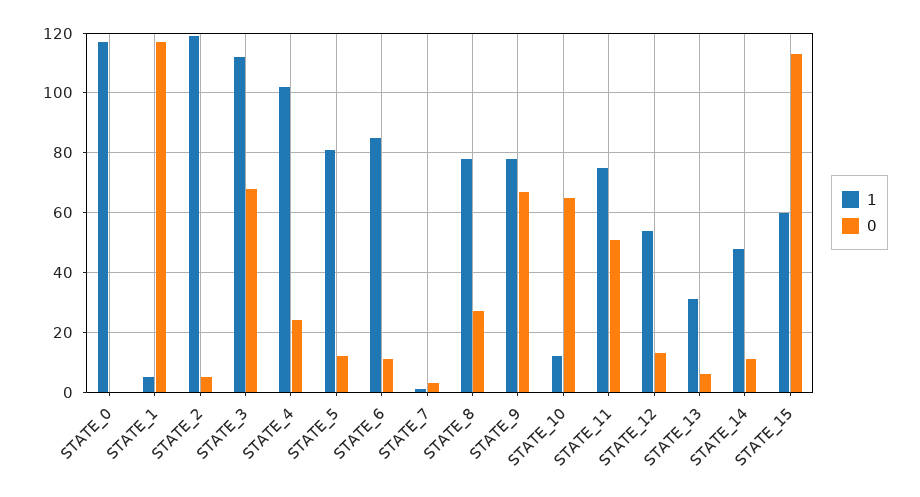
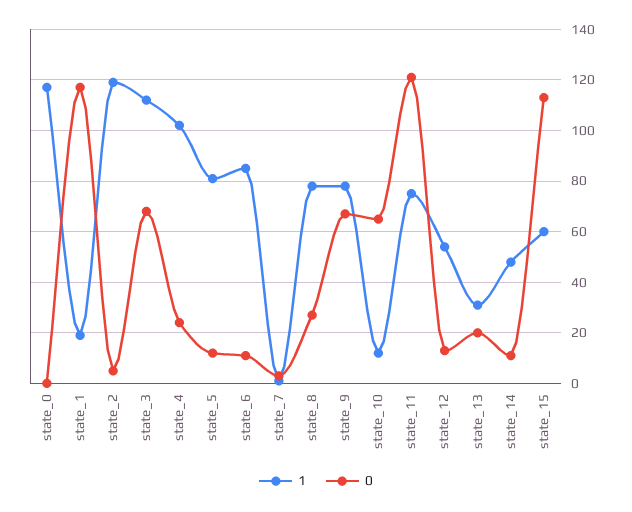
  {
    "1": {
      "STATE_0": 115,
-     "STATE_1": 5,
+     "STATE_1": 20,
      "STATE_2": 120,
      "STATE_3": 110,
      "STATE_4": 100,
      "STATE_5": 80,
      "STATE_6": 85,
      "STATE_7": 0,
      "STATE_8": 80,
      "STATE_9": 80,
      "STATE_10": 10,
      "STATE_11": 75,
      "STATE_12": 55,
      "STATE_13": 30,
      "STATE_14": 50,
      "STATE_15": 60
    },
    "0": {
      "STATE_0": 0,
      "STATE_1": 115,
      "STATE_2": 5,
      "STATE_3": 70,
      "STATE_4": 25,
      "STATE_5": 10,
      "STATE_6": 10,
      "STATE_7": 5,
      "STATE_8": 25,
      "STATE_9": 65,
      "STATE_10": 65,
-     "STATE_11": 50,
+     "STATE_11": 120,
      "STATE_12": 15,
-     "STATE_13": 5,
+     "STATE_13": 20,
      "STATE_14": 10,
      "STATE_15": 115
    }
  }

